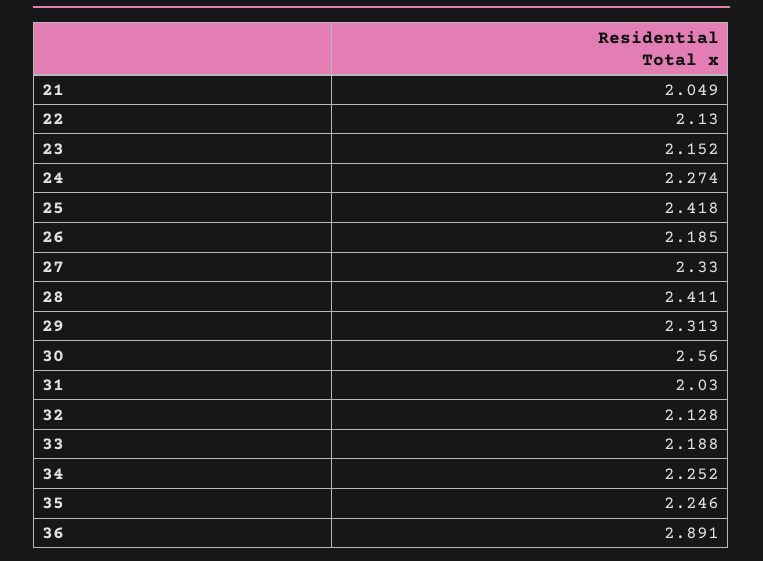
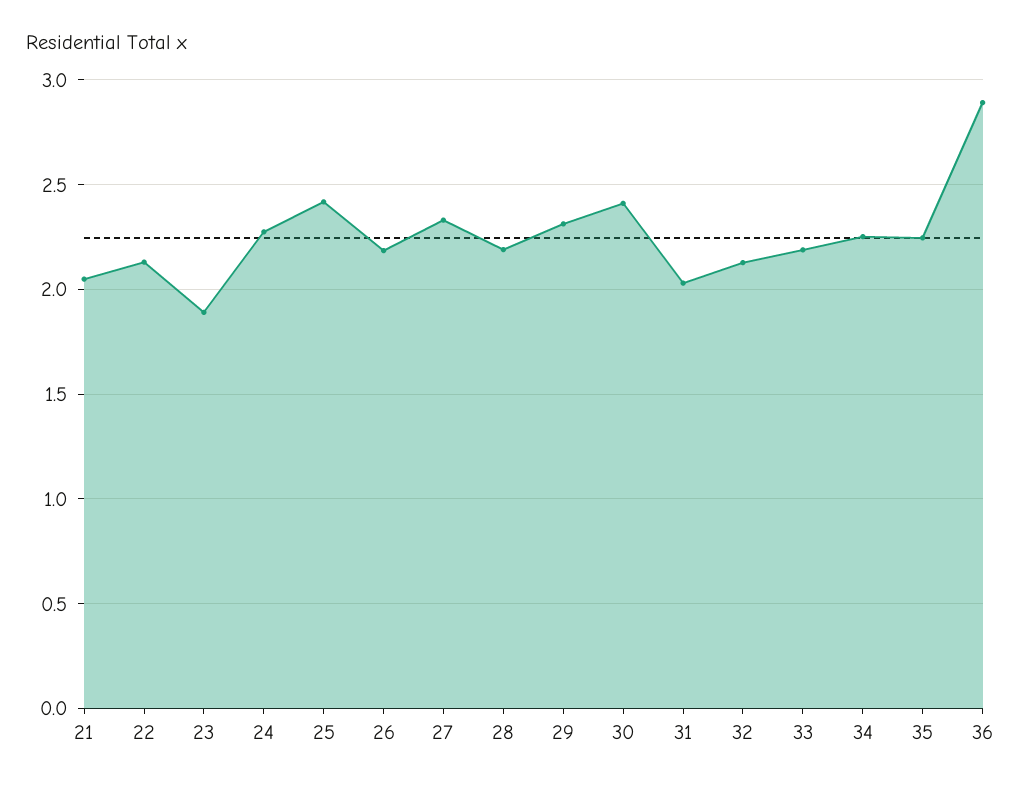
  {
    "21": 2.049,
    "22": 2.13,
-   "23": 2.152,
+   "23": 1.9,
    "24": 2.274,
    "25": 2.418,
    "26": 2.185,
    "27": 2.33,
-   "28": 2.411,
+   "28": 2.2,
    "29": 2.313,
-   "30": 2.56,
+   "30": 2.4,
    "31": 2.03,
    "32": 2.128,
    "33": 2.188,
    "34": 2.252,
    "35": 2.246,
    "36": 2.891
  }

